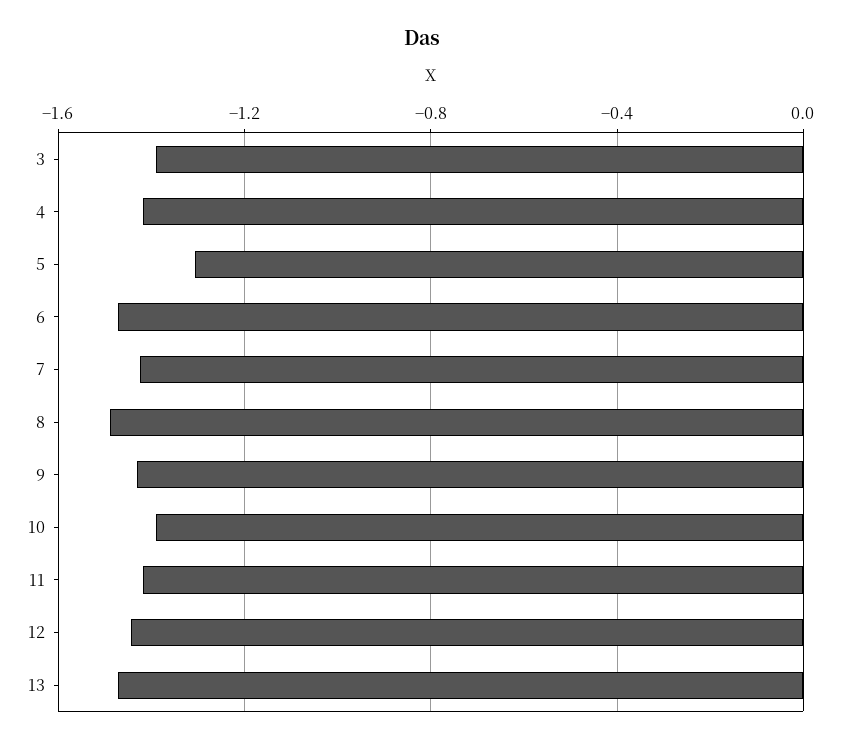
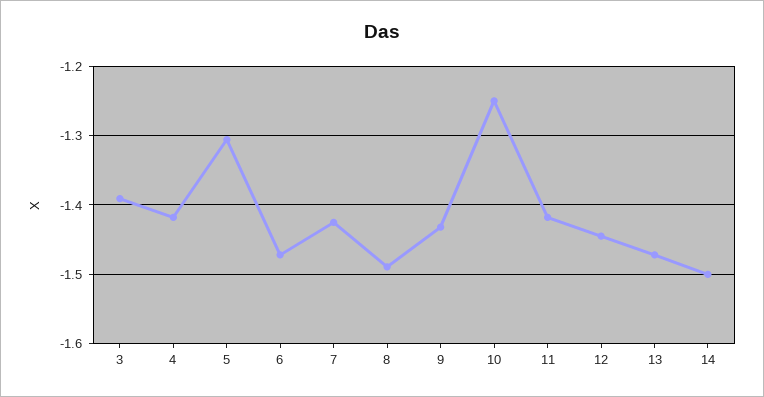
  {
    "3": -1.39,
    "4": -1.42,
    "5": -1.31,
    "6": -1.47,
    "7": -1.43,
    "8": -1.49,
    "9": -1.43,
-   "10": -1.4,
+   "10": -1.25,
    "11": -1.42,
    "12": -1.45,
-   "13": -1.47
+   "13": -1.47,
+   "14": -1.5
  }

